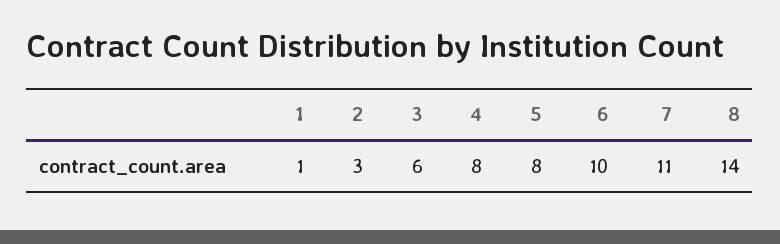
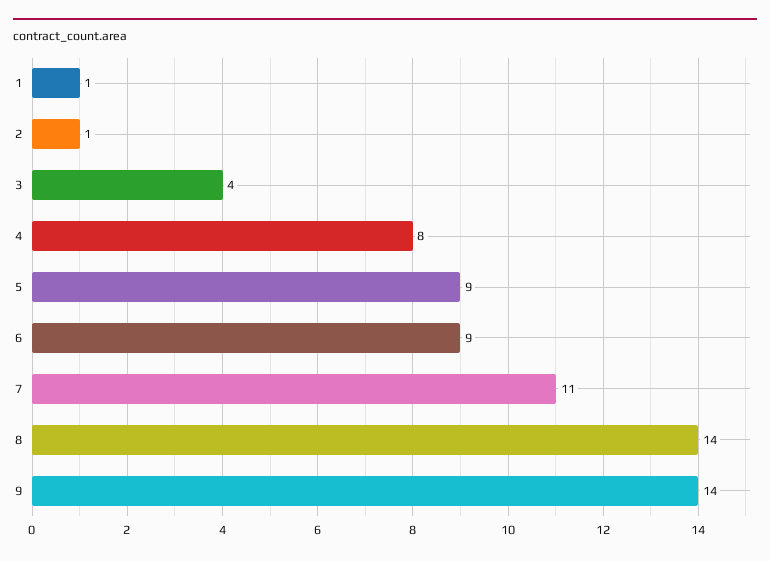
  {
    "1": 1,
-   "2": 3,
+   "2": 1,
-   "3": 6,
+   "3": 4,
    "4": 8,
-   "5": 8,
+   "5": 9,
-   "6": 10,
+   "6": 9,
    "7": 11,
-   "8": 14
+   "8": 14,
+   "9": 14
  }

